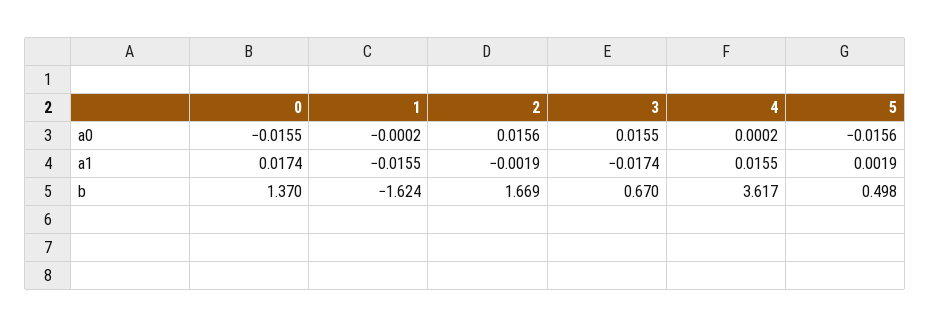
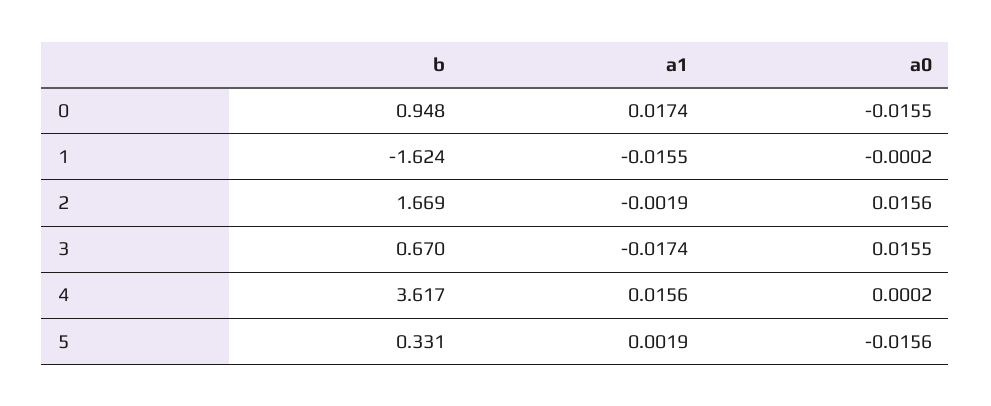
  {
    "0": {
      "a0": -0.0155,
      "a1": 0.0174,
-     "b": 1.37
+     "b": 0.948
    },
    "1": {
      "a0": -0.0002,
      "a1": -0.0155,
      "b": -1.624
    },
    "2": {
      "a0": 0.0156,
      "a1": -0.0019,
      "b": 1.669
    },
    "3": {
      "a0": 0.0155,
      "a1": -0.0174,
      "b": 0.67
    },
    "4": {
      "a0": 0.0002,
-     "a1": 0.0155,
+     "a1": 0.0156,
      "b": 3.617
    },
    "5": {
      "a0": -0.0156,
      "a1": 0.0019,
-     "b": 0.498
+     "b": 0.331
    }
  }

